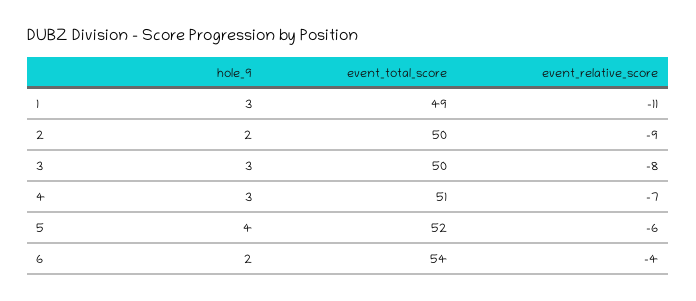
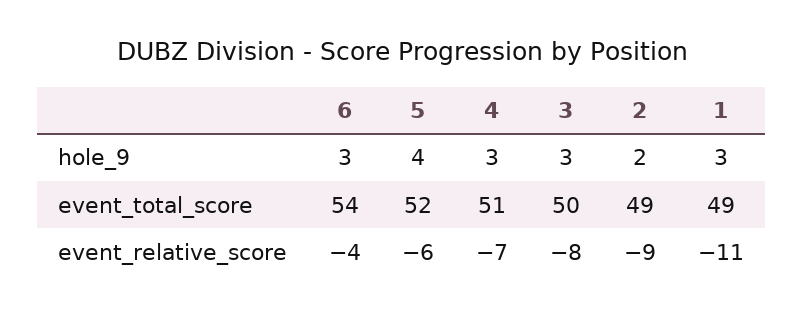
  {
    "hole_9": {
      "1": 3,
      "2": 2,
      "3": 3,
      "4": 3,
      "5": 4,
-     "6": 2
+     "6": 3
    },
    "event_total_score": {
      "1": 49,
-     "2": 50,
+     "2": 49,
      "3": 50,
      "4": 51,
      "5": 52,
      "6": 54
    },
    "event_relative_score": {
      "1": -11,
      "2": -9,
      "3": -8,
      "4": -7,
      "5": -6,
      "6": -4
    }
  }

